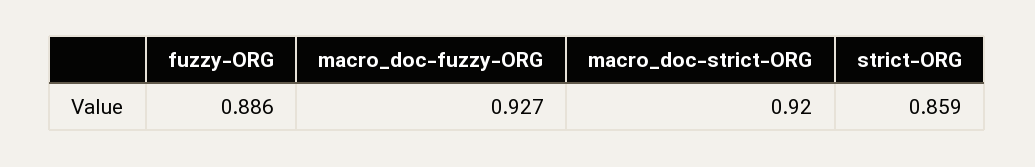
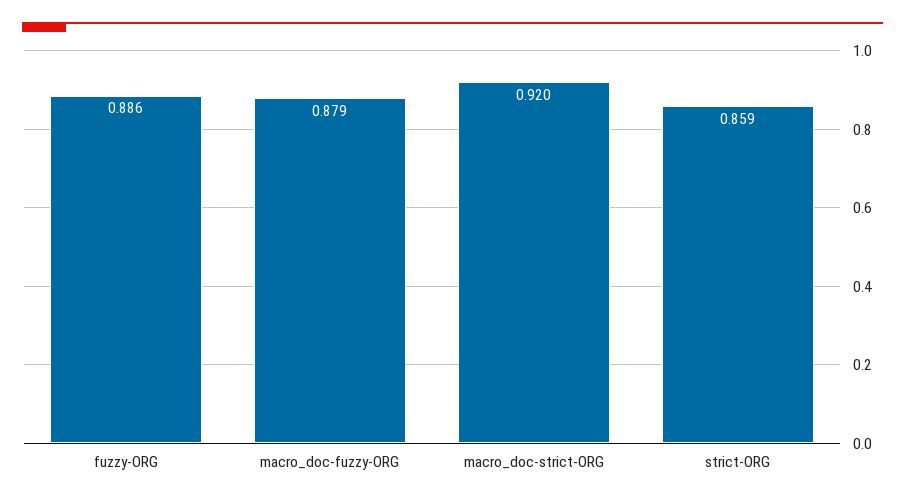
  {
    "fuzzy-ORG": 0.886,
-   "macro_doc-fuzzy-ORG": 0.927,
+   "macro_doc-fuzzy-ORG": 0.879,
    "macro_doc-strict-ORG": 0.92,
    "strict-ORG": 0.859
  }

